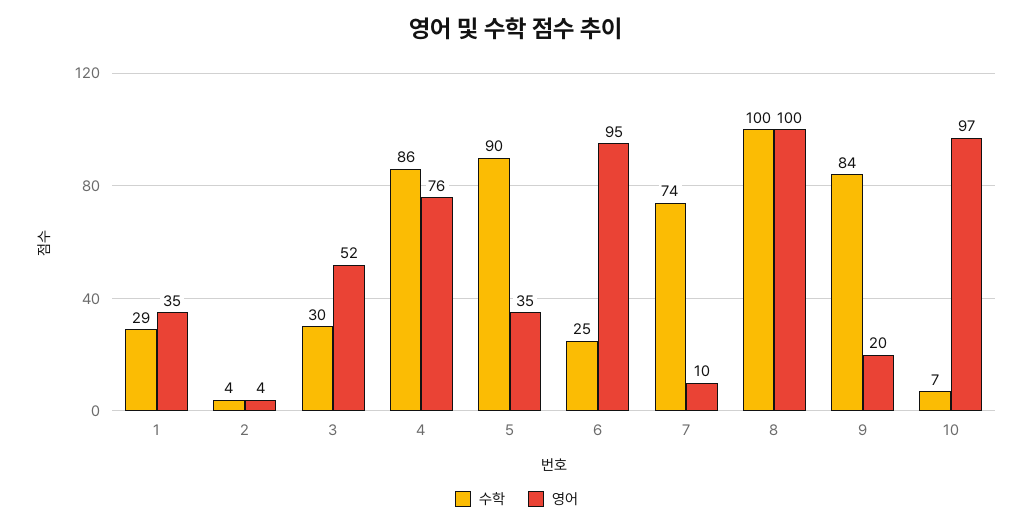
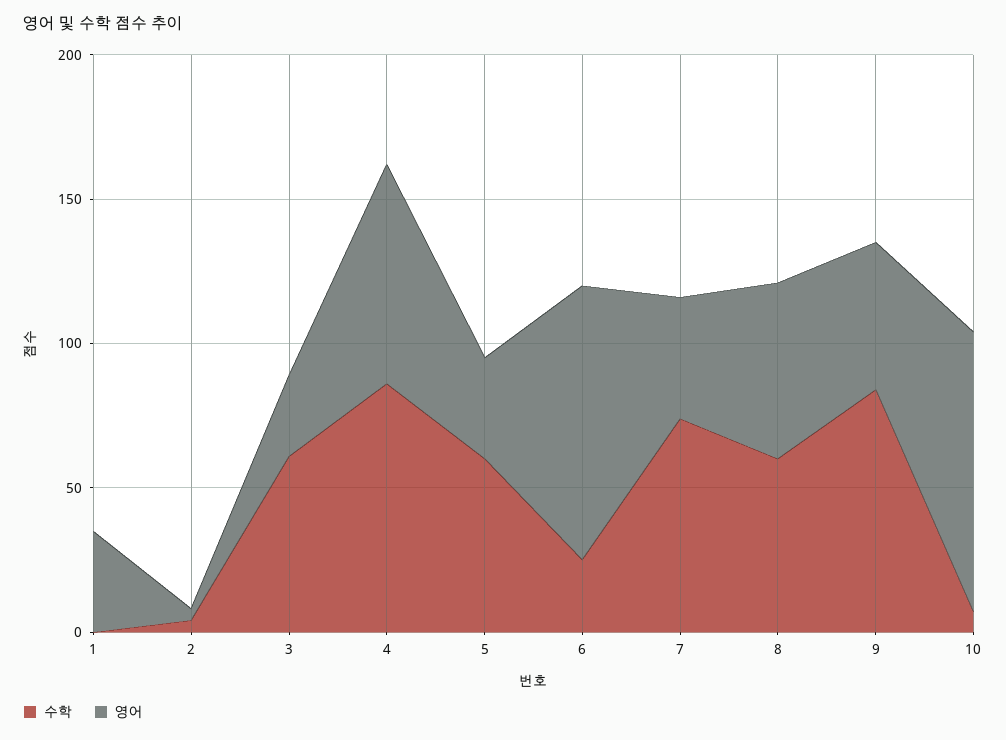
  {
    "수학": {
-     "1": 29,
+     "1": 0,
      "2": 4,
-     "3": 30,
+     "3": 60,
      "4": 86,
-     "5": 90,
+     "5": 60,
      "6": 25,
      "7": 74,
-     "8": 100,
+     "8": 60,
      "9": 84,
      "10": 7
    },
    "영어": {
      "1": 35,
      "2": 4,
-     "3": 52,
+     "3": 30,
      "4": 76,
      "5": 35,
      "6": 95,
-     "7": 10,
+     "7": 40,
-     "8": 100,
+     "8": 60,
-     "9": 20,
+     "9": 50,
      "10": 97
    }
  }

